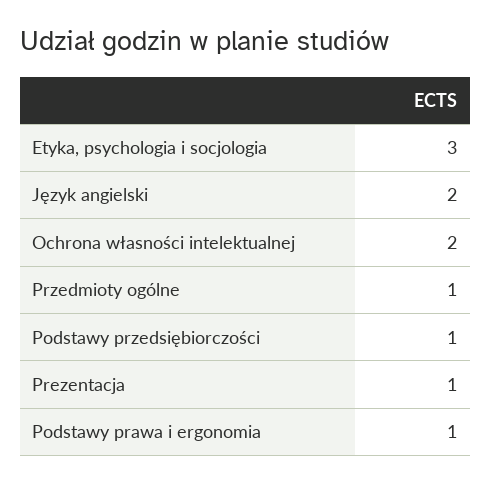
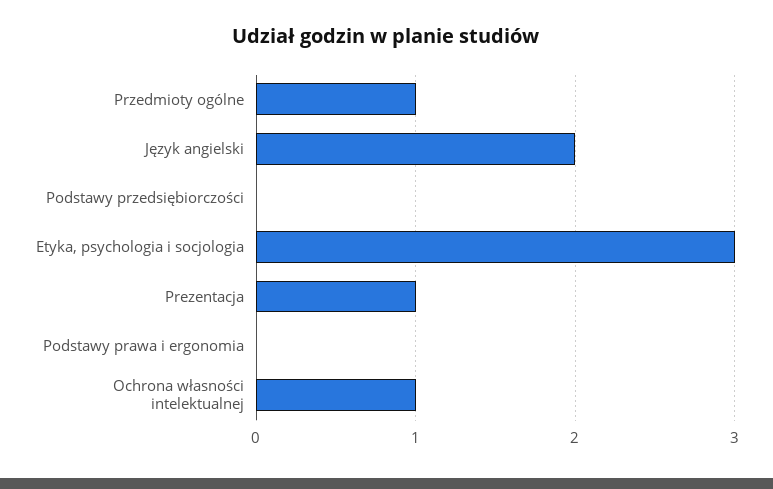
  {
    "Etyka, psychologia i socjologia": 3,
    "Język angielski": 2,
-   "Ochrona własności intelektualnej": 2,
+   "Ochrona własności intelektualnej": 1,
    "Przedmioty ogólne": 1,
-   "Podstawy przedsiębiorczości": 1,
+   "Podstawy przedsiębiorczości": 0,
    "Prezentacja": 1,
-   "Podstawy prawa i ergonomia": 1
+   "Podstawy prawa i ergonomia": 0
  }

